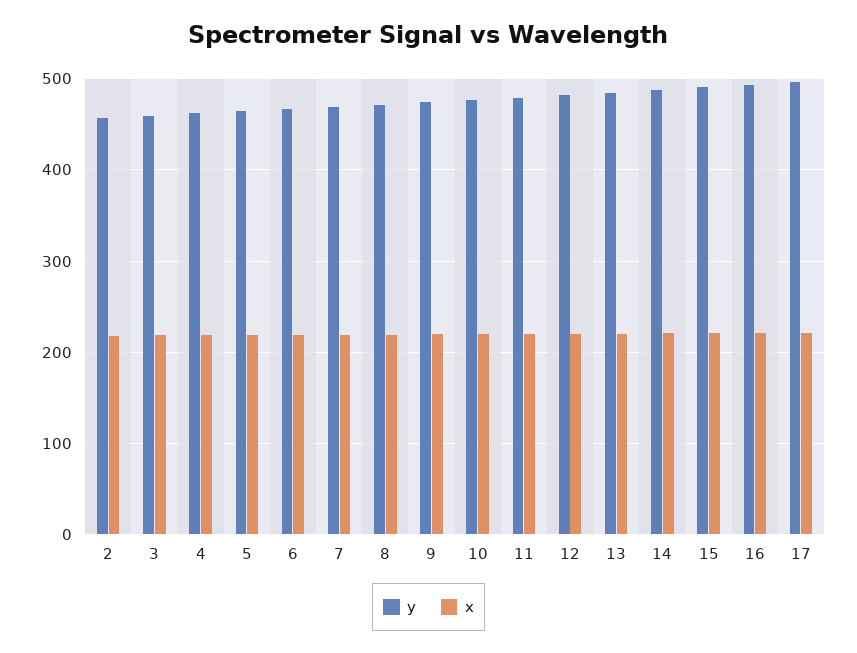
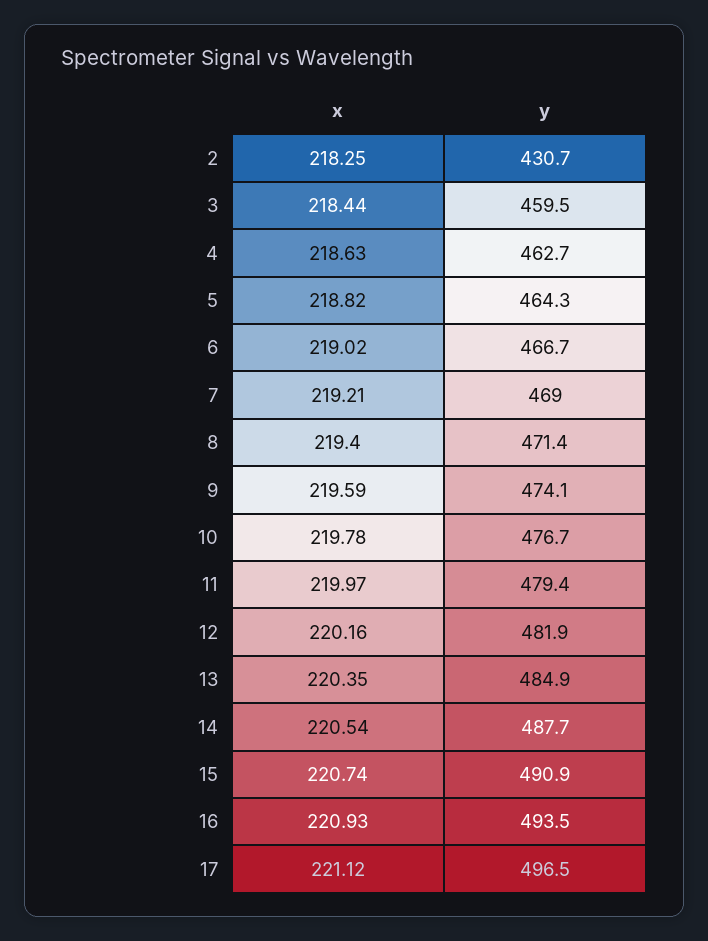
  {
    "y": {
-     "2": 460,
+     "2": 430.7,
      "3": 459.5,
      "4": 462.7,
      "5": 464.3,
      "6": 466.7,
      "7": 469,
      "8": 471.4,
      "9": 474.1,
      "10": 476.7,
      "11": 479.4,
      "12": 481.9,
      "13": 484.9,
      "14": 487.7,
      "15": 490.9,
      "16": 493.5,
      "17": 496.5
    },
    "x": {
      "2": 218.25,
      "3": 218.44,
      "4": 218.63,
      "5": 218.82,
      "6": 219.02,
      "7": 219.21,
      "8": 219.4,
      "9": 219.59,
      "10": 219.78,
      "11": 219.97,
      "12": 220.16,
      "13": 220.35,
      "14": 220.54,
      "15": 220.74,
      "16": 220.93,
      "17": 221.12
    }
  }

